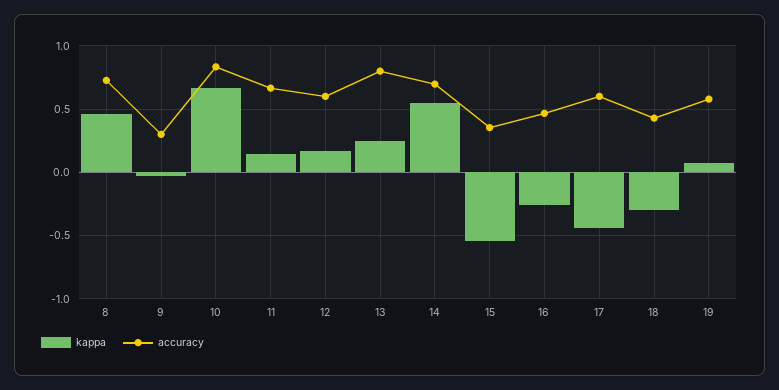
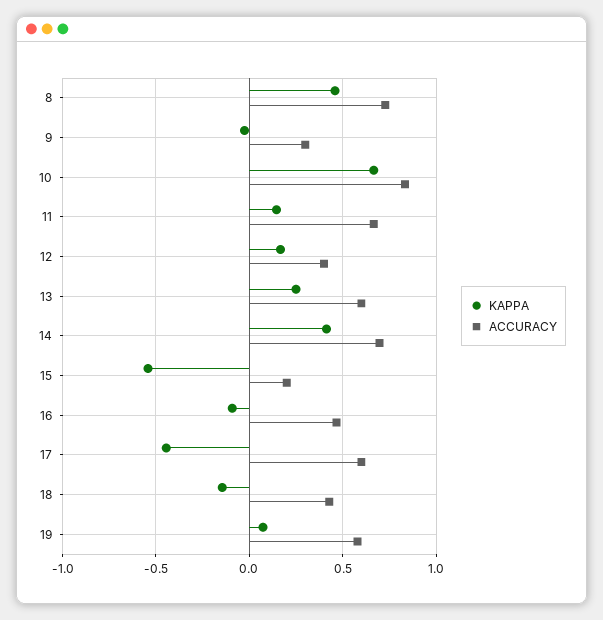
  {
    "kappa": {
      "8": 0.45,
      "9": -0.05,
      "10": 0.65,
      "11": 0.15,
      "12": 0.15,
      "13": 0.25,
-     "14": 0.55,
+     "14": 0.4,
      "15": -0.55,
-     "16": -0.25,
+     "16": -0.1,
      "17": -0.45,
-     "18": -0.3,
+     "18": -0.15,
      "19": 0.05
    },
    "accuracy": {
      "8": 0.75,
      "9": 0.3,
      "10": 0.85,
      "11": 0.65,
-     "12": 0.6,
+     "12": 0.4,
-     "13": 0.8,
+     "13": 0.6,
      "14": 0.7,
-     "15": 0.35,
+     "15": 0.2,
      "16": 0.45,
      "17": 0.6,
      "18": 0.45,
      "19": 0.6
    }
  }

